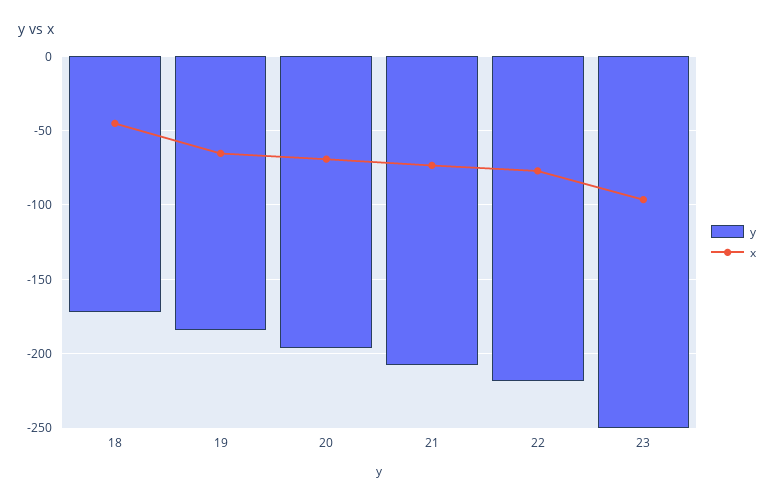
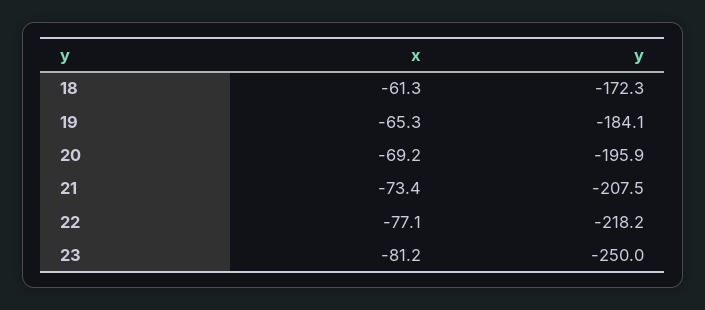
  {
    "y": {
      "18": -172.3,
      "19": -184.1,
      "20": -195.9,
      "21": -207.5,
      "22": -218.2,
      "23": -250
    },
    "x": {
-     "18": -45,
+     "18": -61.3,
      "19": -65.3,
      "20": -69.2,
      "21": -73.4,
      "22": -77.1,
-     "23": -95
+     "23": -81.2
    }
  }

